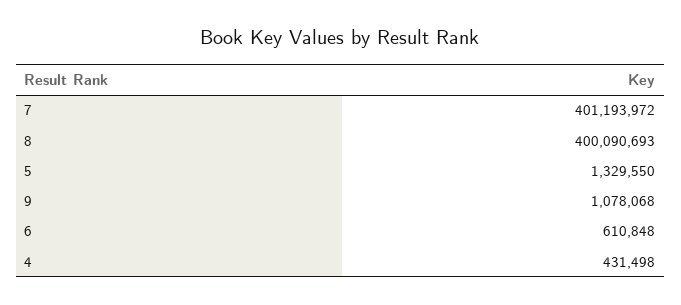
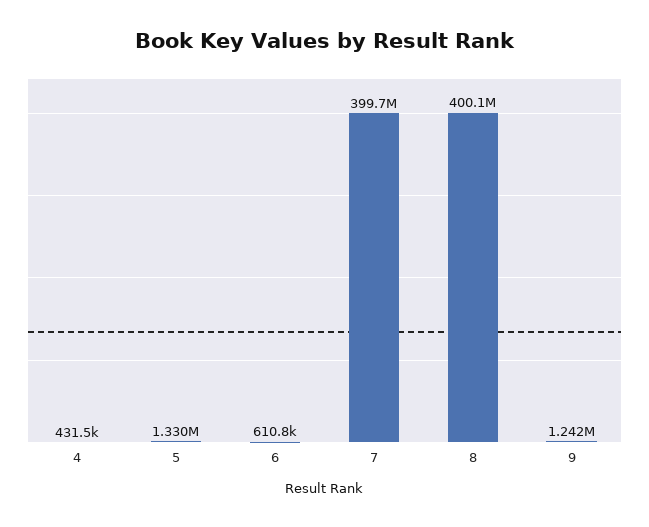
  {
-   "7": 401193972,
+   "7": 399700000,
    "8": 400090693,
    "5": 1329550,
-   "9": 1078068,
+   "9": 1242000,
    "6": 610848,
    "4": 431498
  }

